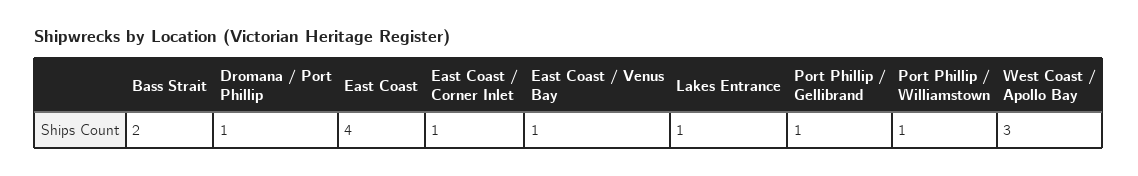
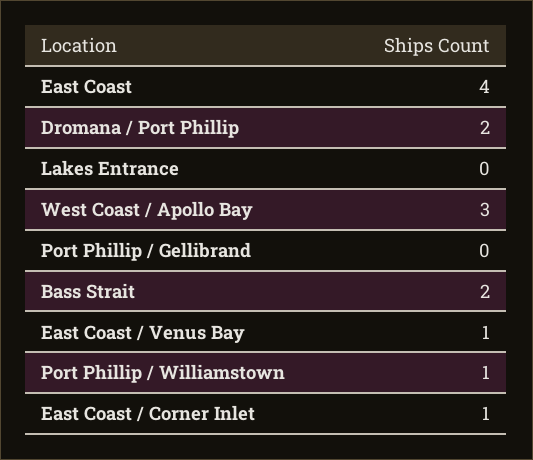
  {
    "Bass Strait": 2,
-   "Dromana / Port Phillip": 1,
+   "Dromana / Port Phillip": 2,
    "East Coast": 4,
    "East Coast / Corner Inlet": 1,
    "East Coast / Venus Bay": 1,
-   "Lakes Entrance": 1,
+   "Lakes Entrance": 0,
-   "Port Phillip / Gellibrand": 1,
+   "Port Phillip / Gellibrand": 0,
    "Port Phillip / Williamstown": 1,
    "West Coast / Apollo Bay": 3
  }

